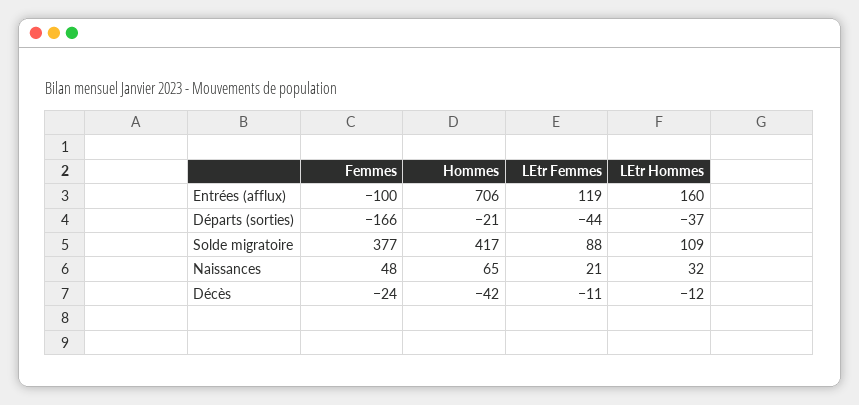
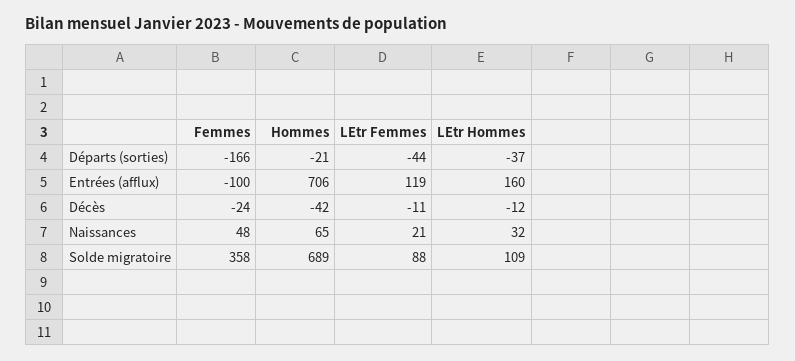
  {
    "Femmes": {
      "Entrées (afflux)": -100,
      "Départs (sorties)": -166,
-     "Solde migratoire": 377,
+     "Solde migratoire": 358,
      "Naissances": 48,
      "Décès": -24
    },
    "Hommes": {
      "Entrées (afflux)": 706,
      "Départs (sorties)": -21,
-     "Solde migratoire": 417,
+     "Solde migratoire": 689,
      "Naissances": 65,
      "Décès": -42
    },
    "LEtr Femmes": {
      "Entrées (afflux)": 119,
      "Départs (sorties)": -44,
      "Solde migratoire": 88,
      "Naissances": 21,
      "Décès": -11
    },
    "LEtr Hommes": {
      "Entrées (afflux)": 160,
      "Départs (sorties)": -37,
      "Solde migratoire": 109,
      "Naissances": 32,
      "Décès": -12
    }
  }

